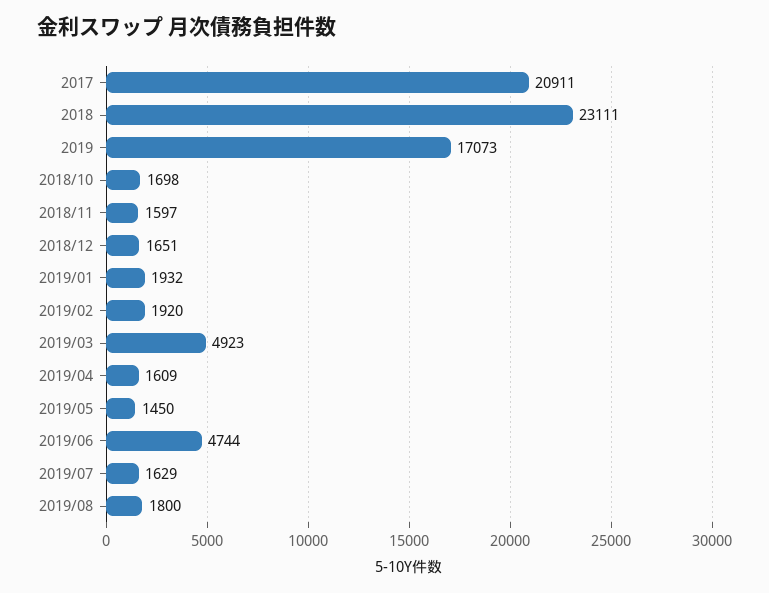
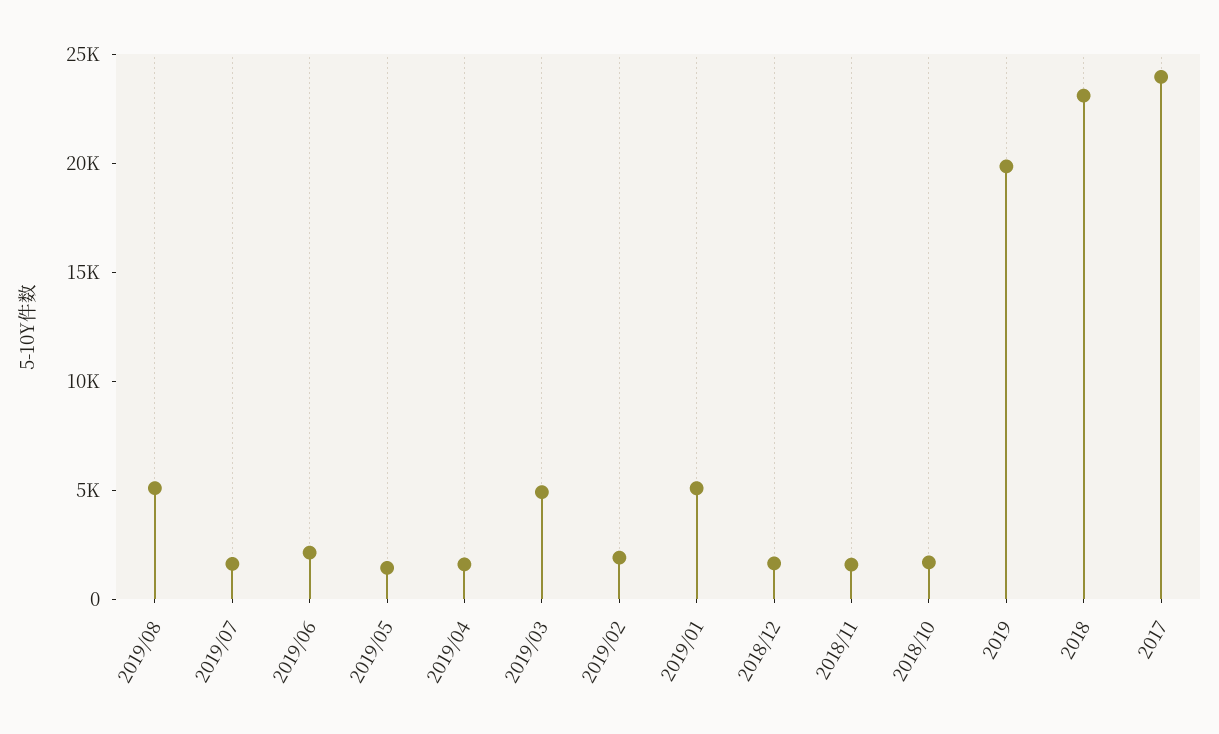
  {
-   "2017": 20911,
+   "2017": 24000,
    "2018": 23111,
-   "2019": 17073,
+   "2019": 20000,
    "2018/10": 1698,
    "2018/11": 1597,
    "2018/12": 1651,
-   "2019/01": 1932,
+   "2019/01": 5000,
    "2019/02": 1920,
    "2019/03": 4923,
    "2019/04": 1609,
    "2019/05": 1450,
-   "2019/06": 4744,
+   "2019/06": 2000,
    "2019/07": 1629,
-   "2019/08": 1800
+   "2019/08": 5000
  }

